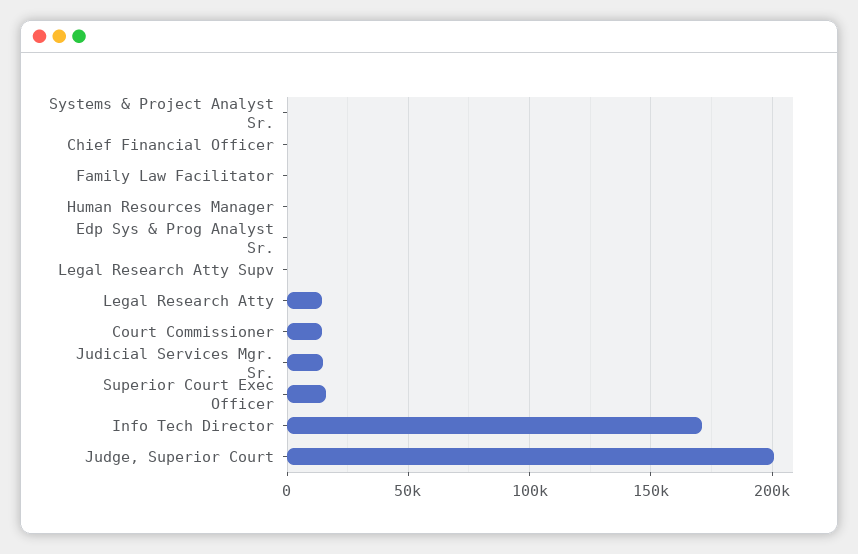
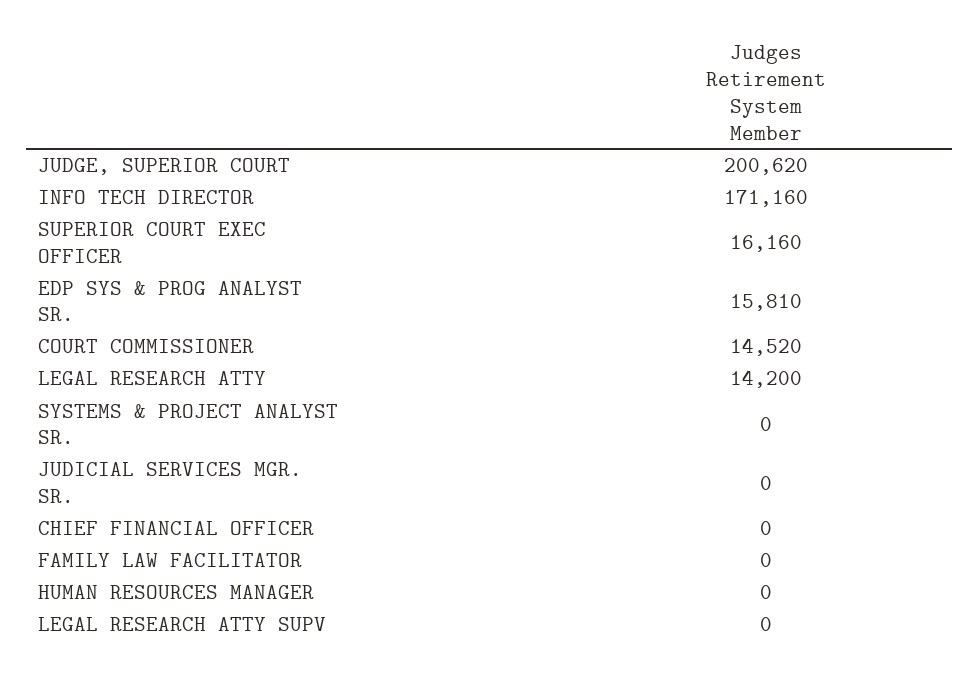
  {
    "Systems & Project Analyst Sr.": 0,
    "Chief Financial Officer": 0,
    "Family Law Facilitator": 0,
    "Human Resources Manager": 0,
-   "Edp Sys & Prog Analyst Sr.": 0,
+   "Edp Sys & Prog Analyst Sr.": 15810,
    "Legal Research Atty Supv": 0,
    "Legal Research Atty": 14200,
    "Court Commissioner": 14520,
-   "Judicial Services Mgr. Sr.": 15000,
+   "Judicial Services Mgr. Sr.": 0,
    "Superior Court Exec Officer": 16160,
    "Info Tech Director": 171160,
    "Judge, Superior Court": 200620
  }

